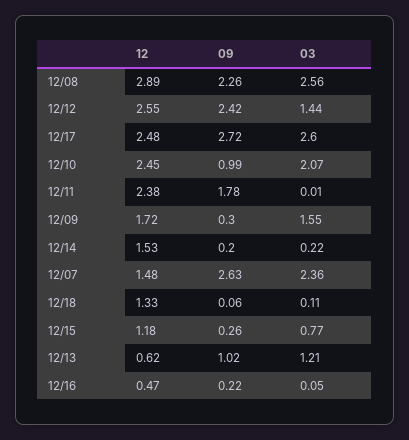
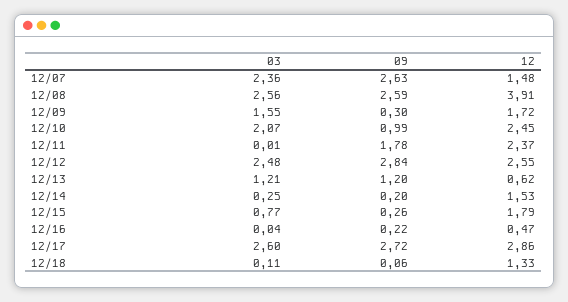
  {
    "12": {
-     "12/08": 2.89,
+     "12/08": 3.91,
      "12/12": 2.55,
-     "12/17": 2.48,
+     "12/17": 2.86,
      "12/10": 2.45,
-     "12/11": 2.38,
+     "12/11": 2.37,
      "12/09": 1.72,
      "12/14": 1.53,
      "12/07": 1.48,
      "12/18": 1.33,
-     "12/15": 1.18,
+     "12/15": 1.79,
      "12/13": 0.62,
      "12/16": 0.47
    },
    "09": {
-     "12/08": 2.26,
+     "12/08": 2.59,
-     "12/12": 2.42,
+     "12/12": 2.84,
      "12/17": 2.72,
      "12/10": 0.99,
      "12/11": 1.78,
      "12/09": 0.3,
      "12/14": 0.2,
      "12/07": 2.63,
      "12/18": 0.06,
      "12/15": 0.26,
-     "12/13": 1.02,
+     "12/13": 1.2,
      "12/16": 0.22
    },
    "03": {
      "12/08": 2.56,
-     "12/12": 1.44,
+     "12/12": 2.48,
      "12/17": 2.6,
      "12/10": 2.07,
      "12/11": 0.01,
      "12/09": 1.55,
-     "12/14": 0.22,
+     "12/14": 0.25,
      "12/07": 2.36,
      "12/18": 0.11,
      "12/15": 0.77,
      "12/13": 1.21,
-     "12/16": 0.05
+     "12/16": 0.04
    }
  }

